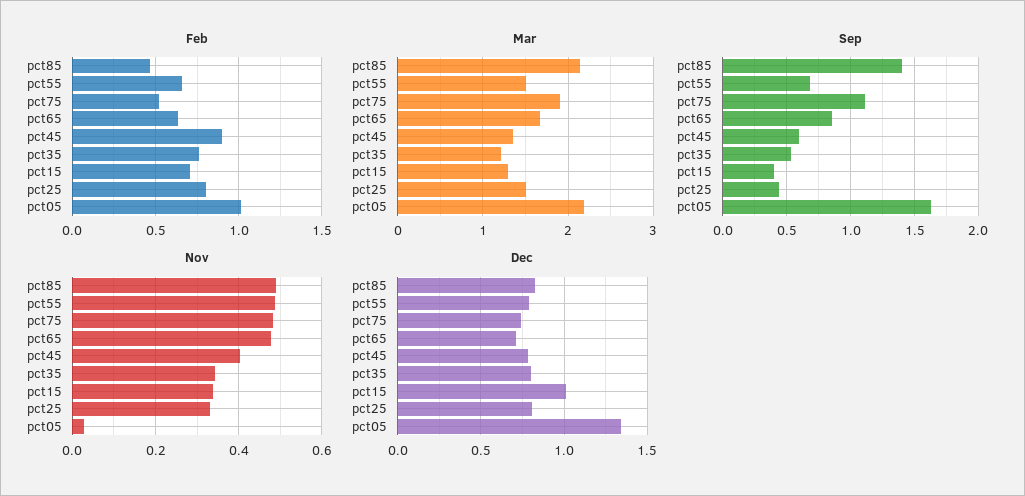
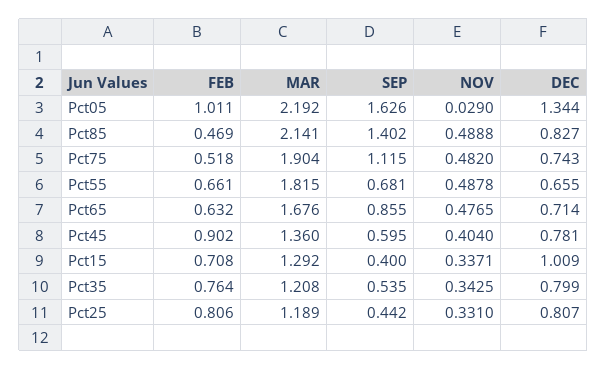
  {
    "Feb": {
      "pct85": 0.469,
      "pct55": 0.661,
      "pct75": 0.518,
      "pct65": 0.632,
      "pct45": 0.902,
      "pct35": 0.764,
      "pct15": 0.708,
      "pct25": 0.806,
      "pct05": 1.011
    },
    "Mar": {
      "pct85": 2.141,
-     "pct55": 1.5,
+     "pct55": 1.815,
      "pct75": 1.904,
      "pct65": 1.676,
      "pct45": 1.36,
      "pct35": 1.208,
      "pct15": 1.292,
-     "pct25": 1.5,
+     "pct25": 1.189,
      "pct05": 2.192
    },
    "Sep": {
      "pct85": 1.402,
      "pct55": 0.681,
      "pct75": 1.115,
      "pct65": 0.855,
      "pct45": 0.595,
      "pct35": 0.535,
      "pct15": 0.4,
      "pct25": 0.442,
      "pct05": 1.626
    },
    "Nov": {
      "pct85": 0.4888,
      "pct55": 0.4878,
      "pct75": 0.482,
      "pct65": 0.4765,
      "pct45": 0.404,
      "pct35": 0.3425,
      "pct15": 0.3371,
      "pct25": 0.331,
      "pct05": 0.029
    },
    "Dec": {
      "pct85": 0.827,
-     "pct55": 0.8,
+     "pct55": 0.655,
      "pct75": 0.743,
      "pct65": 0.714,
      "pct45": 0.781,
      "pct35": 0.799,
      "pct15": 1.009,
      "pct25": 0.807,
      "pct05": 1.344
    }
  }

